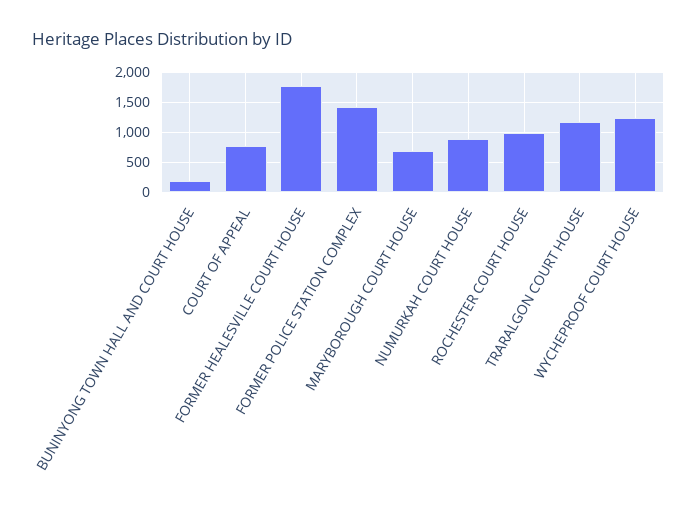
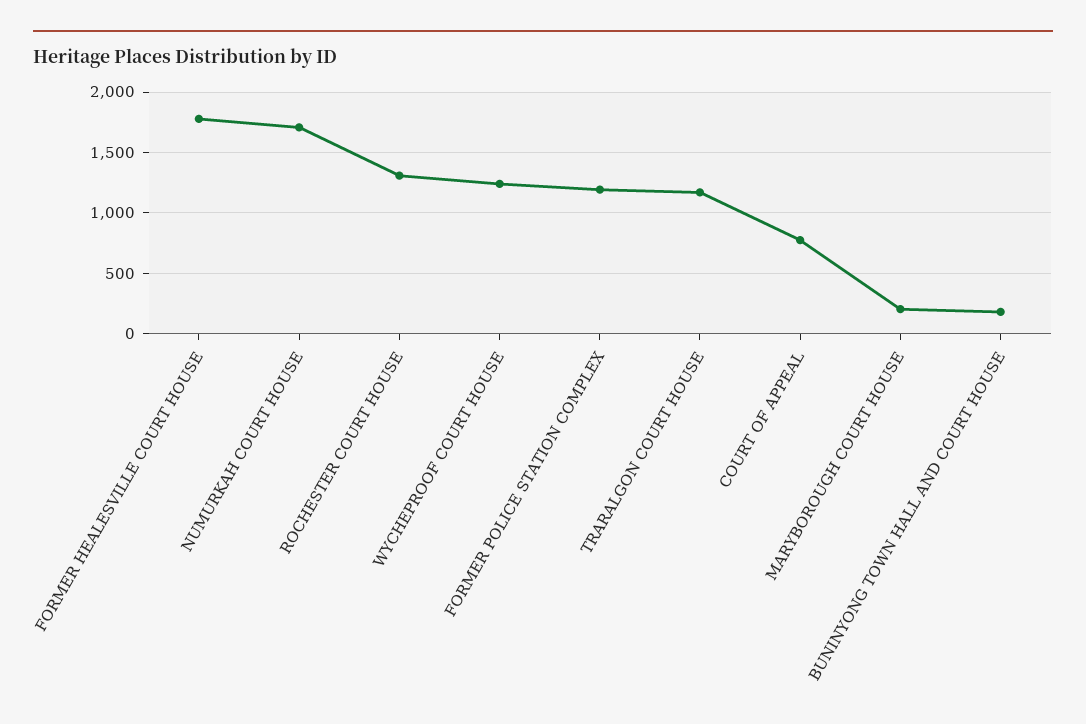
  {
    "BUNINYONG TOWN HALL AND COURT HOUSE": 200,
    "COURT OF APPEAL": 800,
    "FORMER HEALESVILLE COURT HOUSE": 1800,
-   "FORMER POLICE STATION COMPLEX": 1400,
+   "FORMER POLICE STATION COMPLEX": 1200,
-   "MARYBOROUGH COURT HOUSE": 700,
+   "MARYBOROUGH COURT HOUSE": 200,
-   "NUMURKAH COURT HOUSE": 900,
+   "NUMURKAH COURT HOUSE": 1700,
-   "ROCHESTER COURT HOUSE": 1000,
+   "ROCHESTER COURT HOUSE": 1300,
    "TRARALGON COURT HOUSE": 1150,
    "WYCHEPROOF COURT HOUSE": 1250
  }

